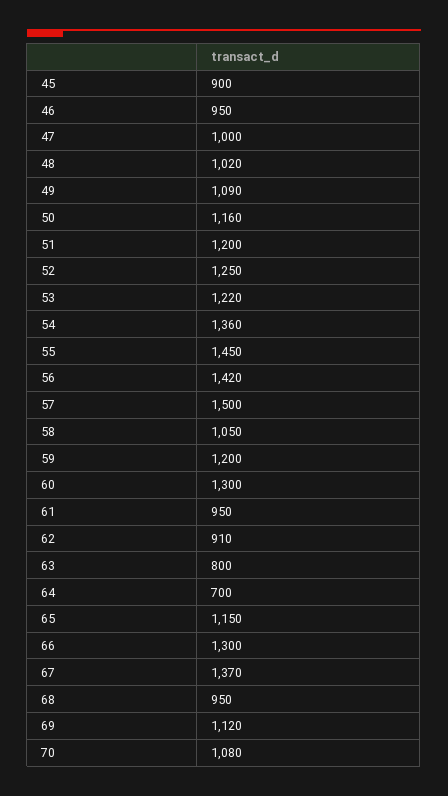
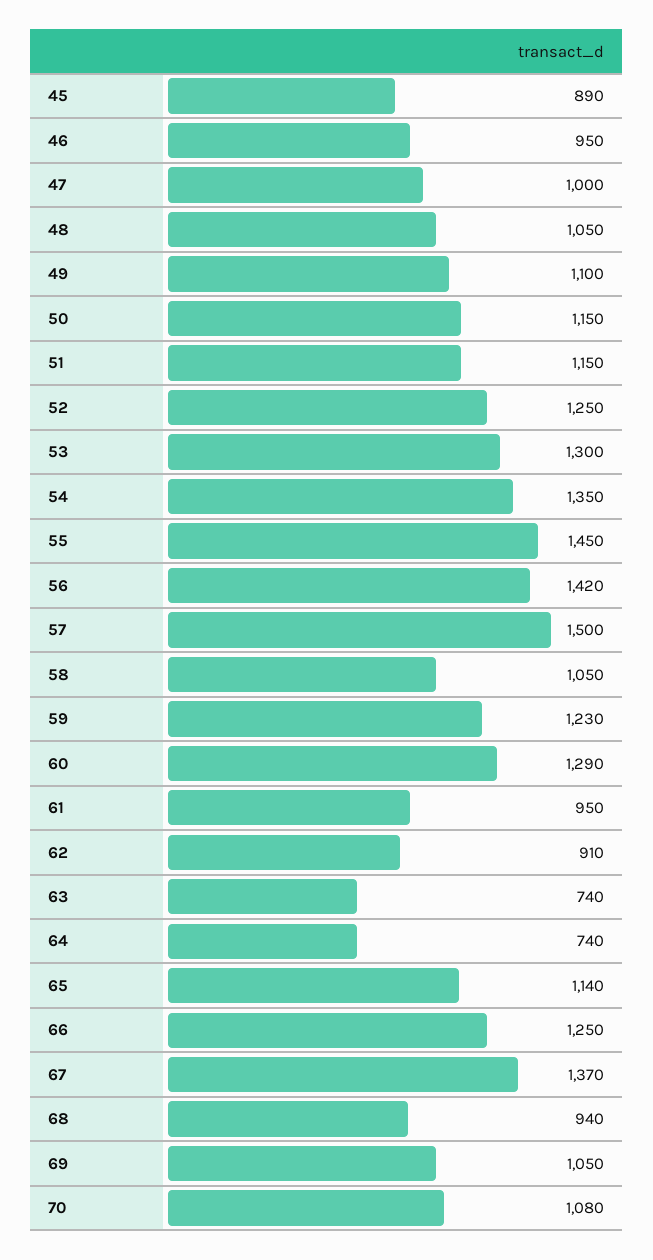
  {
-   "45": 900,
+   "45": 890,
    "46": 950,
    "47": 1000,
-   "48": 1020,
+   "48": 1050,
-   "49": 1090,
+   "49": 1100,
-   "50": 1160,
+   "50": 1150,
-   "51": 1200,
+   "51": 1150,
    "52": 1250,
-   "53": 1220,
+   "53": 1300,
-   "54": 1360,
+   "54": 1350,
    "55": 1450,
    "56": 1420,
    "57": 1500,
    "58": 1050,
-   "59": 1200,
+   "59": 1230,
-   "60": 1300,
+   "60": 1290,
    "61": 950,
    "62": 910,
-   "63": 800,
+   "63": 740,
-   "64": 700,
+   "64": 740,
-   "65": 1150,
+   "65": 1140,
-   "66": 1300,
+   "66": 1250,
    "67": 1370,
-   "68": 950,
+   "68": 940,
-   "69": 1120,
+   "69": 1050,
    "70": 1080
  }

